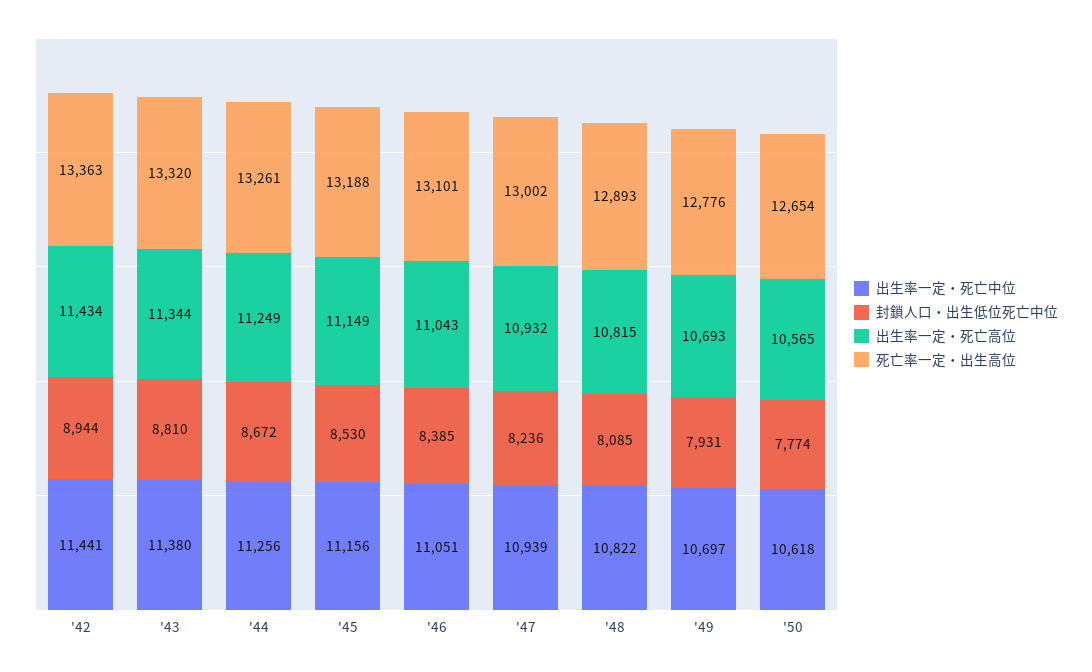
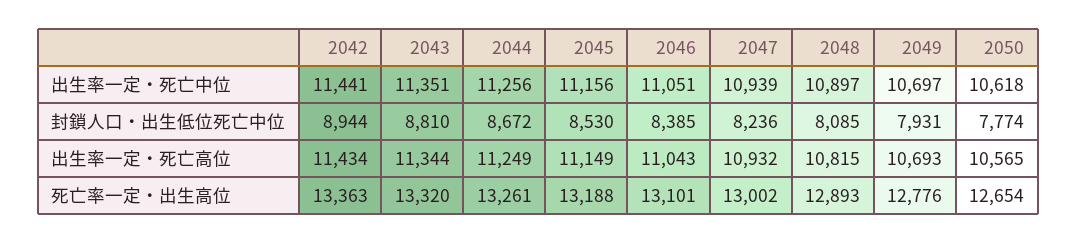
  {
    "出生率一定・死亡中位": {
      "'42": 11441,
-     "'43": 11380,
+     "'43": 11351,
      "'44": 11256,
      "'45": 11156,
      "'46": 11051,
      "'47": 10939,
-     "'48": 10822,
+     "'48": 10897,
      "'49": 10697,
      "'50": 10618
    },
    "封鎖人口・出生低位死亡中位": {
      "'42": 8944,
      "'43": 8810,
      "'44": 8672,
      "'45": 8530,
      "'46": 8385,
      "'47": 8236,
      "'48": 8085,
      "'49": 7931,
      "'50": 7774
    },
    "出生率一定・死亡高位": {
      "'42": 11434,
      "'43": 11344,
      "'44": 11249,
      "'45": 11149,
      "'46": 11043,
      "'47": 10932,
      "'48": 10815,
      "'49": 10693,
      "'50": 10565
    },
    "死亡率一定・出生高位": {
      "'42": 13363,
      "'43": 13320,
      "'44": 13261,
      "'45": 13188,
      "'46": 13101,
      "'47": 13002,
      "'48": 12893,
      "'49": 12776,
      "'50": 12654
    }
  }

